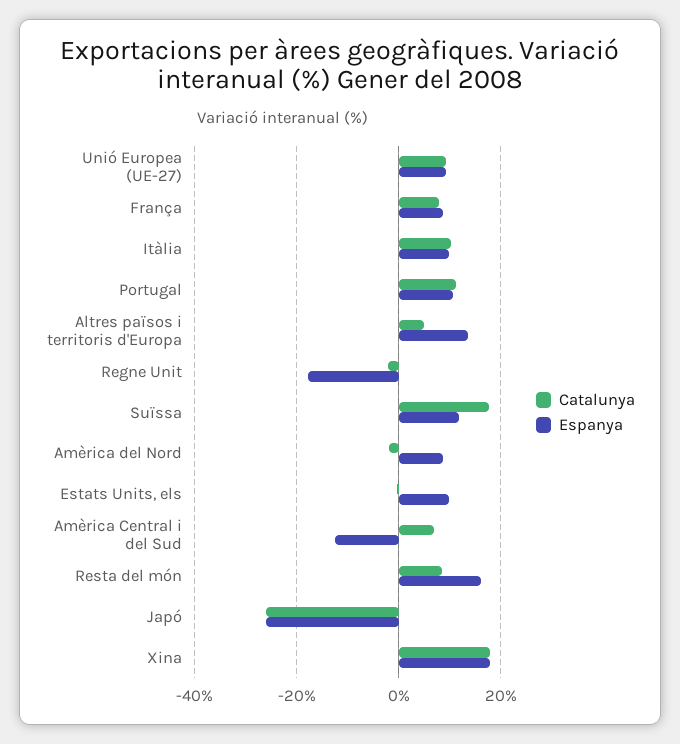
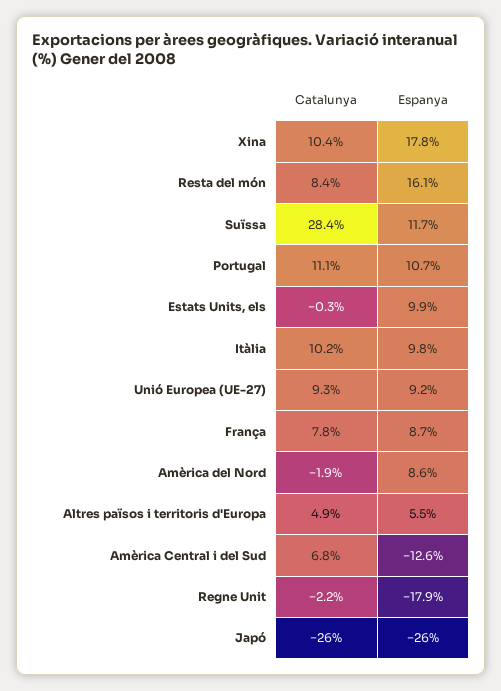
  {
    "Catalunya": {
      "Unió Europea (UE-27)": 9.3,
      "França": 7.8,
      "Itàlia": 10.2,
      "Portugal": 11.1,
      "Altres països i territoris d'Europa": 4.9,
      "Regne Unit": -2.2,
-     "Suïssa": 18,
+     "Suïssa": 28.4,
      "Amèrica del Nord": -1.9,
      "Estats Units, els": -0.3,
      "Amèrica Central i del Sud": 6.8,
      "Resta del món": 8.4,
      "Japó": -26,
-     "Xina": 18
+     "Xina": 10.4
    },
    "Espanya": {
      "Unió Europea (UE-27)": 9.2,
      "França": 8.7,
      "Itàlia": 9.8,
      "Portugal": 10.7,
-     "Altres països i territoris d'Europa": 14,
+     "Altres països i territoris d'Europa": 5.5,
      "Regne Unit": -17.9,
      "Suïssa": 11.7,
      "Amèrica del Nord": 8.6,
      "Estats Units, els": 9.9,
      "Amèrica Central i del Sud": -12.6,
      "Resta del món": 16.1,
      "Japó": -26,
      "Xina": 17.8
    }
  }

